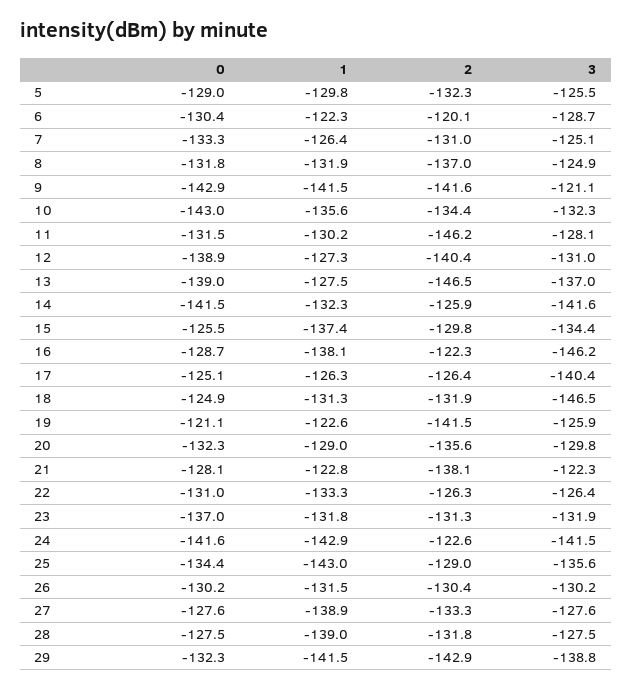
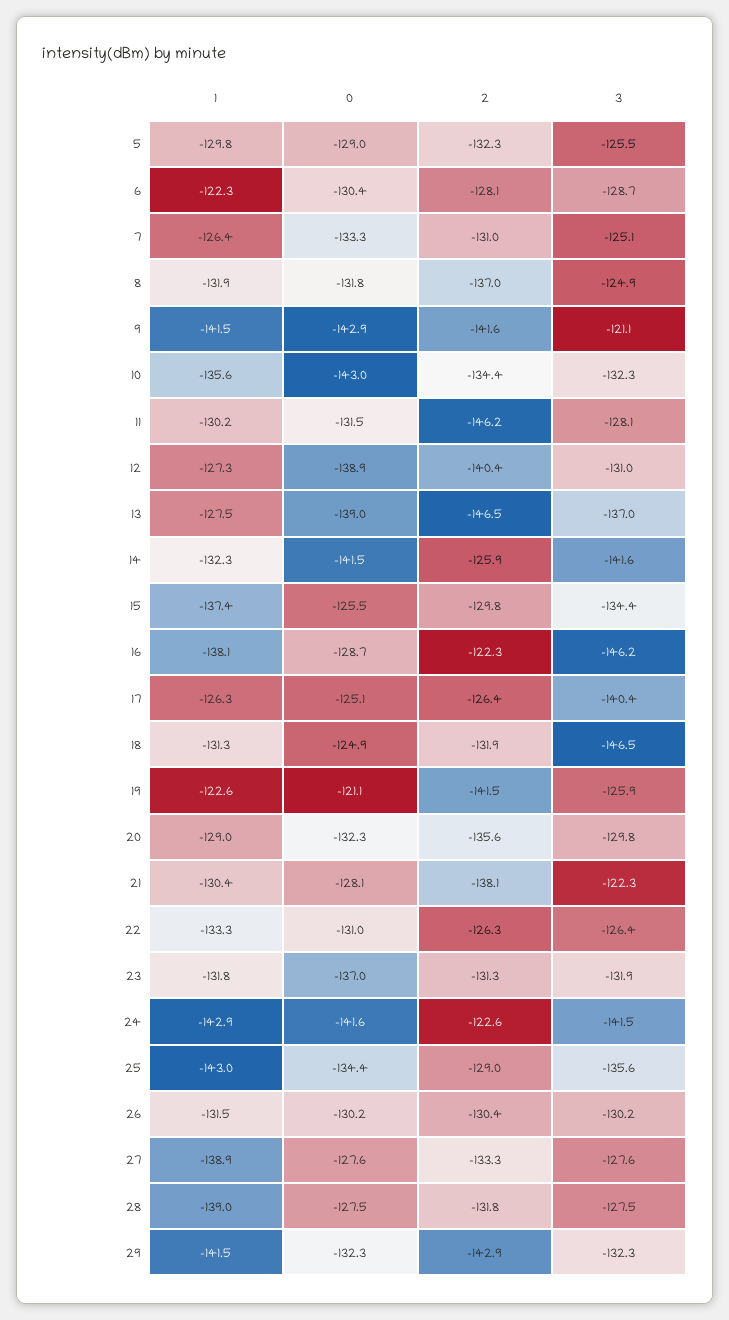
  {
    "0": {
      "5": -129,
      "6": -130.4,
      "7": -133.3,
      "8": -131.8,
      "9": -142.9,
      "10": -143,
      "11": -131.5,
      "12": -138.9,
      "13": -139,
      "14": -141.5,
      "15": -125.5,
      "16": -128.7,
      "17": -125.1,
      "18": -124.9,
      "19": -121.1,
      "20": -132.3,
      "21": -128.1,
      "22": -131,
      "23": -137,
      "24": -141.6,
      "25": -134.4,
      "26": -130.2,
      "27": -127.6,
      "28": -127.5,
      "29": -132.3
    },
    "1": {
      "5": -129.8,
      "6": -122.3,
      "7": -126.4,
      "8": -131.9,
      "9": -141.5,
      "10": -135.6,
      "11": -130.2,
      "12": -127.3,
      "13": -127.5,
      "14": -132.3,
      "15": -137.4,
      "16": -138.1,
      "17": -126.3,
      "18": -131.3,
      "19": -122.6,
      "20": -129,
-     "21": -122.8,
+     "21": -130.4,
      "22": -133.3,
      "23": -131.8,
      "24": -142.9,
      "25": -143,
      "26": -131.5,
      "27": -138.9,
      "28": -139,
      "29": -141.5
    },
    "2": {
      "5": -132.3,
-     "6": -120.1,
+     "6": -128.1,
      "7": -131,
      "8": -137,
      "9": -141.6,
      "10": -134.4,
      "11": -146.2,
      "12": -140.4,
      "13": -146.5,
      "14": -125.9,
      "15": -129.8,
      "16": -122.3,
      "17": -126.4,
      "18": -131.9,
      "19": -141.5,
      "20": -135.6,
      "21": -138.1,
      "22": -126.3,
      "23": -131.3,
      "24": -122.6,
      "25": -129,
      "26": -130.4,
      "27": -133.3,
      "28": -131.8,
      "29": -142.9
    },
    "3": {
      "5": -125.5,
      "6": -128.7,
      "7": -125.1,
      "8": -124.9,
      "9": -121.1,
      "10": -132.3,
      "11": -128.1,
      "12": -131,
      "13": -137,
      "14": -141.6,
      "15": -134.4,
      "16": -146.2,
      "17": -140.4,
      "18": -146.5,
      "19": -125.9,
      "20": -129.8,
      "21": -122.3,
      "22": -126.4,
      "23": -131.9,
      "24": -141.5,
      "25": -135.6,
      "26": -130.2,
      "27": -127.6,
      "28": -127.5,
-     "29": -138.8
+     "29": -132.3
    }
  }

